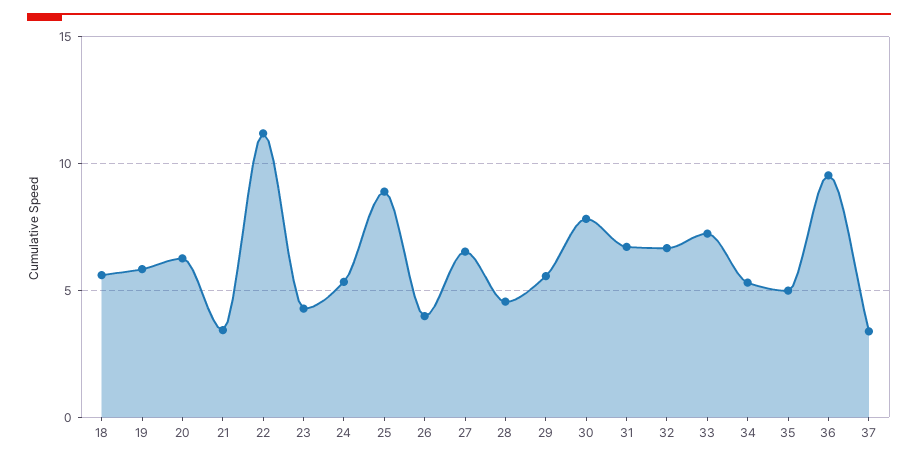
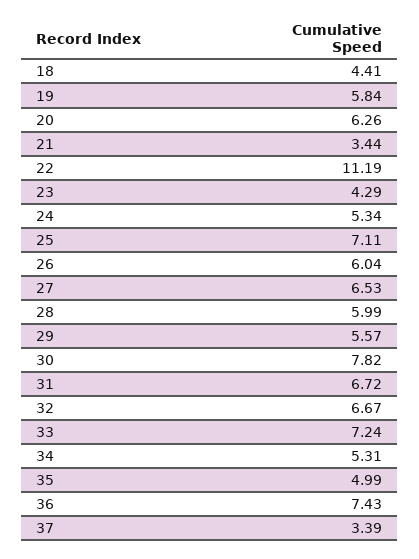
  {
-   "18": 5.5,
+   "18": 4.41,
    "19": 5.84,
    "20": 6.26,
    "21": 3.44,
    "22": 11.19,
    "23": 4.29,
    "24": 5.34,
-   "25": 9,
+   "25": 7.11,
-   "26": 4,
+   "26": 6.04,
    "27": 6.53,
-   "28": 4.5,
+   "28": 5.99,
    "29": 5.57,
    "30": 7.82,
    "31": 6.72,
    "32": 6.67,
    "33": 7.24,
    "34": 5.31,
    "35": 4.99,
-   "36": 9.5,
+   "36": 7.43,
    "37": 3.39
  }

